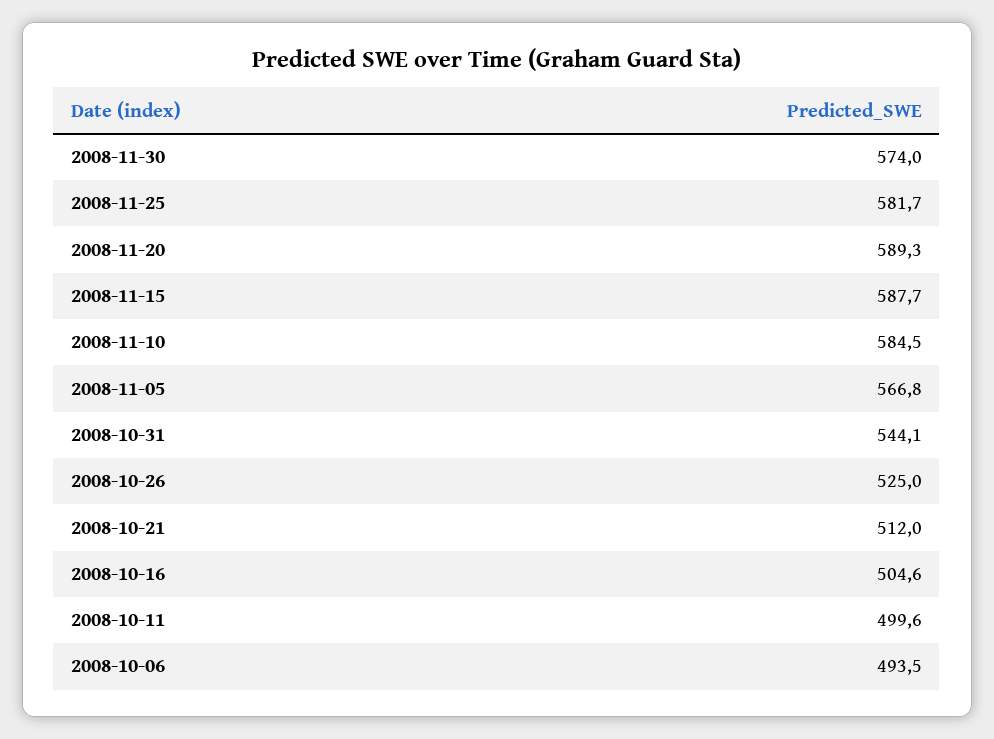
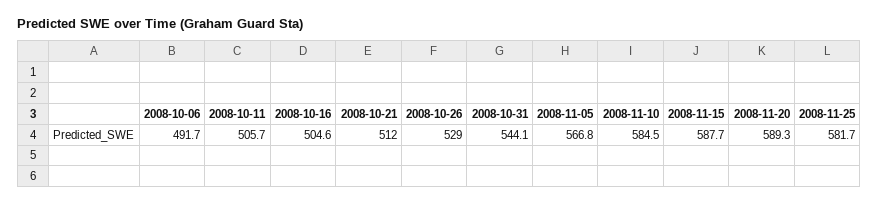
  {
-   "2008-11-30": 574,
    "2008-11-25": 581.7,
    "2008-11-20": 589.3,
    "2008-11-15": 587.7,
    "2008-11-10": 584.5,
    "2008-11-05": 566.8,
    "2008-10-31": 544.1,
-   "2008-10-26": 525,
+   "2008-10-26": 529,
    "2008-10-21": 512,
    "2008-10-16": 504.6,
-   "2008-10-11": 499.6,
+   "2008-10-11": 505.7,
-   "2008-10-06": 493.5
+   "2008-10-06": 491.7
  }

